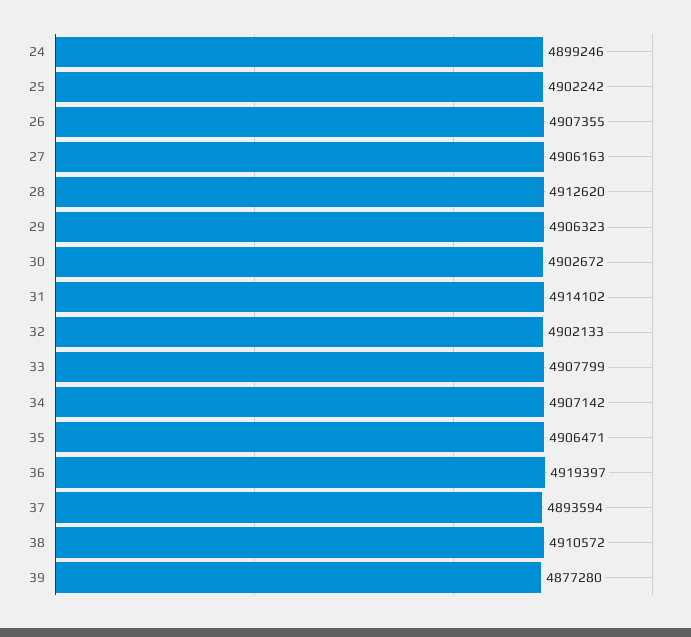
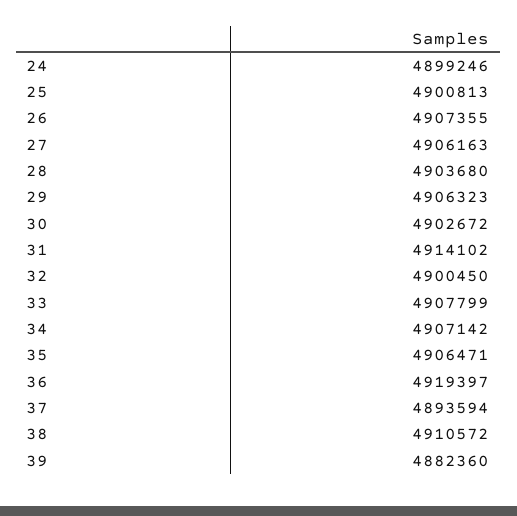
  {
    "24": 4899246,
-   "25": 4902242,
+   "25": 4900813,
    "26": 4907355,
    "27": 4906163,
-   "28": 4912620,
+   "28": 4903680,
    "29": 4906323,
    "30": 4902672,
    "31": 4914102,
-   "32": 4902133,
+   "32": 4900450,
    "33": 4907799,
    "34": 4907142,
    "35": 4906471,
    "36": 4919397,
    "37": 4893594,
    "38": 4910572,
-   "39": 4877280
+   "39": 4882360
  }

